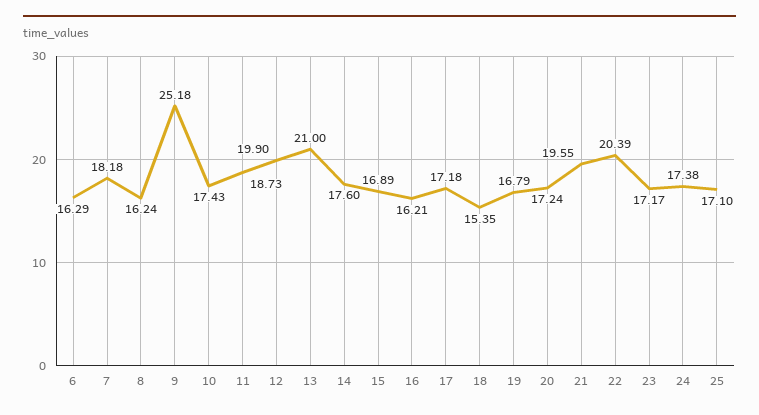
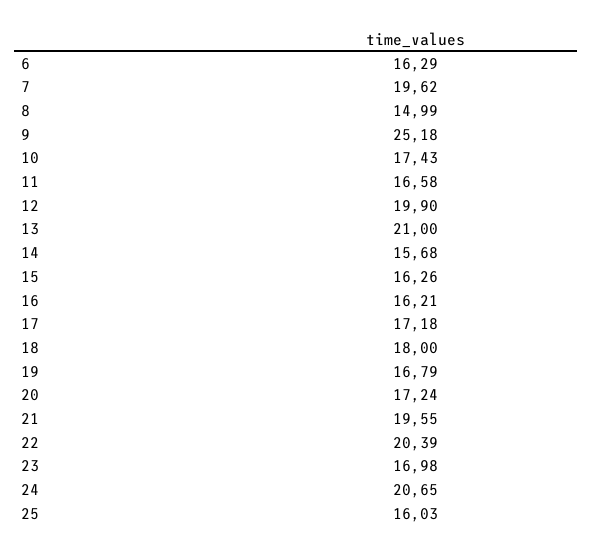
  {
    "6": 16.29,
-   "7": 18.18,
+   "7": 19.62,
-   "8": 16.24,
+   "8": 14.99,
    "9": 25.18,
    "10": 17.43,
-   "11": 18.73,
+   "11": 16.58,
    "12": 19.9,
    "13": 21,
-   "14": 17.6,
+   "14": 15.68,
-   "15": 16.89,
+   "15": 16.26,
    "16": 16.21,
    "17": 17.18,
-   "18": 15.35,
+   "18": 18,
    "19": 16.79,
    "20": 17.24,
    "21": 19.55,
    "22": 20.39,
-   "23": 17.17,
+   "23": 16.98,
-   "24": 17.38,
+   "24": 20.65,
-   "25": 17.1
+   "25": 16.03
  }

